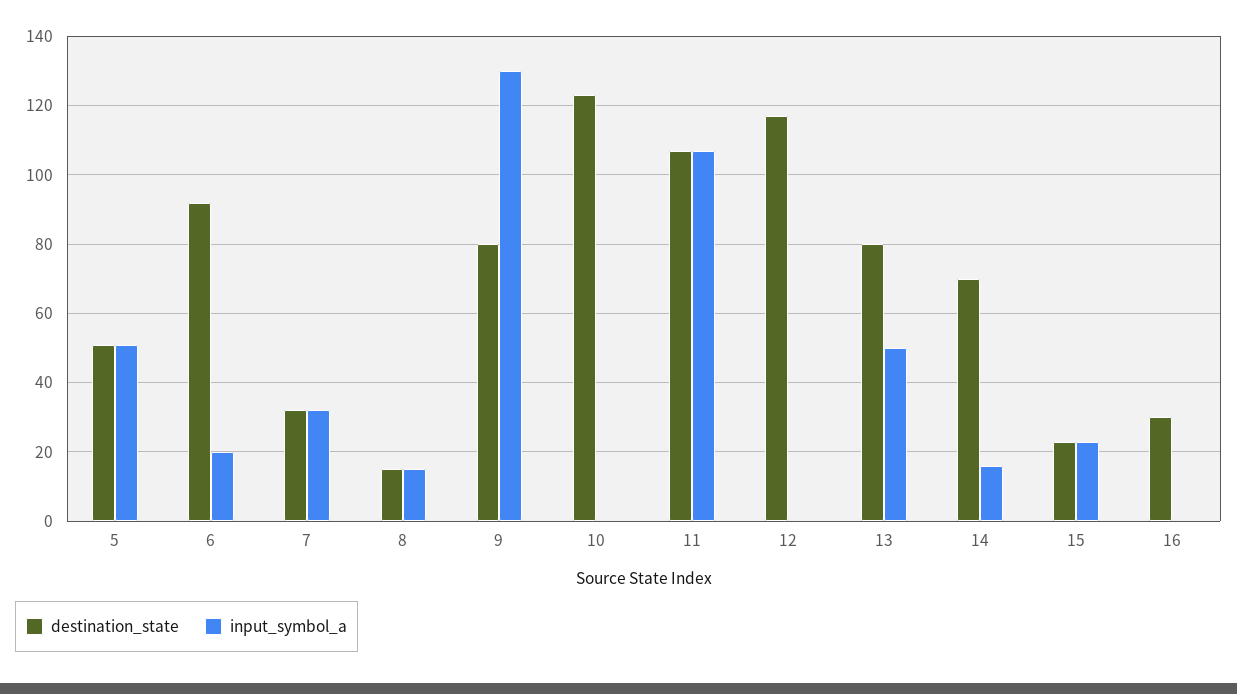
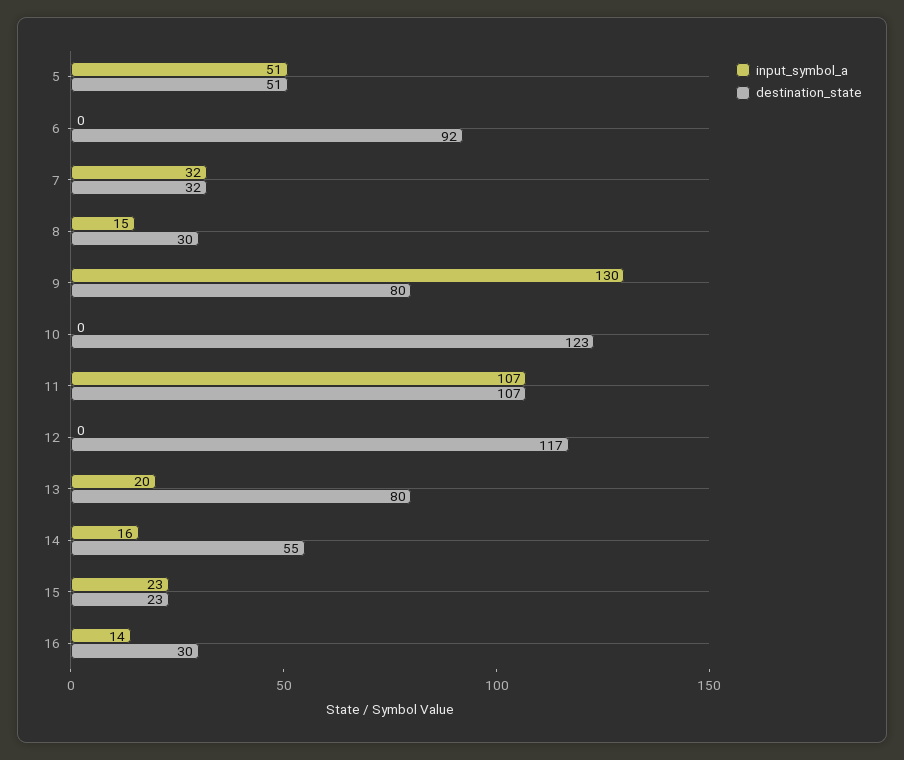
  {
    "destination_state": {
      "5": 51,
      "6": 92,
      "7": 32,
-     "8": 15,
+     "8": 30,
      "9": 80,
      "10": 123,
      "11": 107,
      "12": 117,
      "13": 80,
-     "14": 70,
+     "14": 55,
      "15": 23,
      "16": 30
    },
    "input_symbol_a": {
      "5": 51,
-     "6": 20,
+     "6": 0,
      "7": 32,
      "8": 15,
      "9": 130,
      "10": 0,
      "11": 107,
      "12": 0,
-     "13": 50,
+     "13": 20,
      "14": 16,
      "15": 23,
-     "16": 0
+     "16": 14
    }
  }

